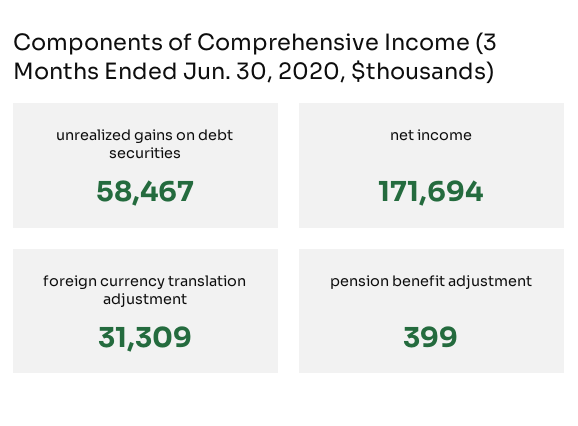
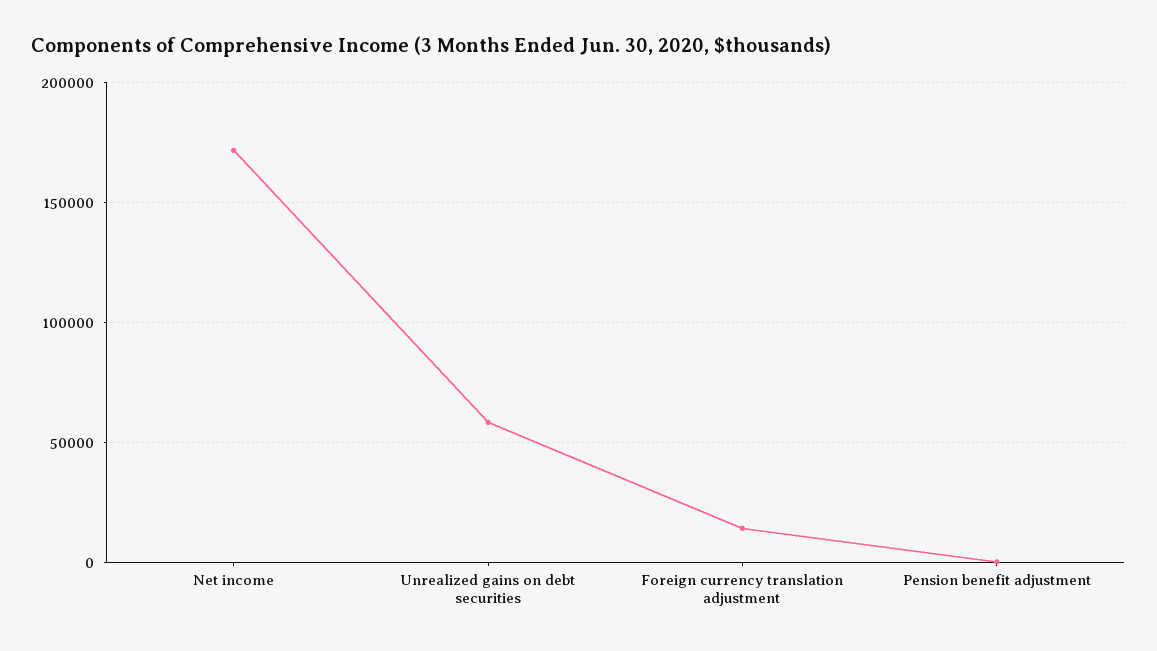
  {
    "unrealized gains on debt securities": 58467,
    "net income": 171694,
-   "foreign currency translation adjustment": 31309,
+   "foreign currency translation adjustment": 15000,
    "pension benefit adjustment": 399
  }

